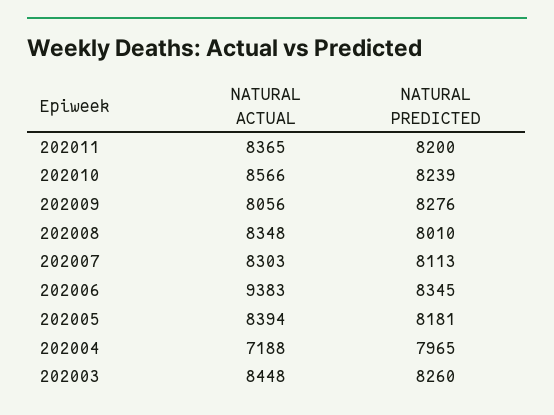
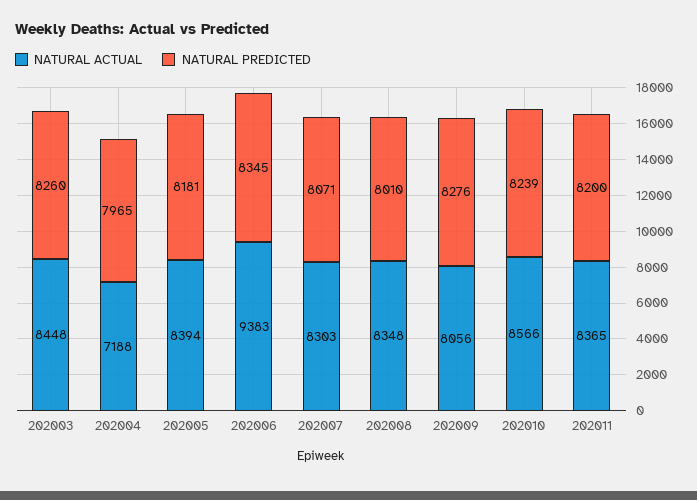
  {
    "NATURAL ACTUAL": {
      "202011": 8365,
      "202010": 8566,
      "202009": 8056,
      "202008": 8348,
      "202007": 8303,
      "202006": 9383,
      "202005": 8394,
      "202004": 7188,
      "202003": 8448
    },
    "NATURAL PREDICTED": {
      "202011": 8200,
      "202010": 8239,
      "202009": 8276,
      "202008": 8010,
-     "202007": 8113,
+     "202007": 8071,
      "202006": 8345,
      "202005": 8181,
      "202004": 7965,
      "202003": 8260
    }
  }

